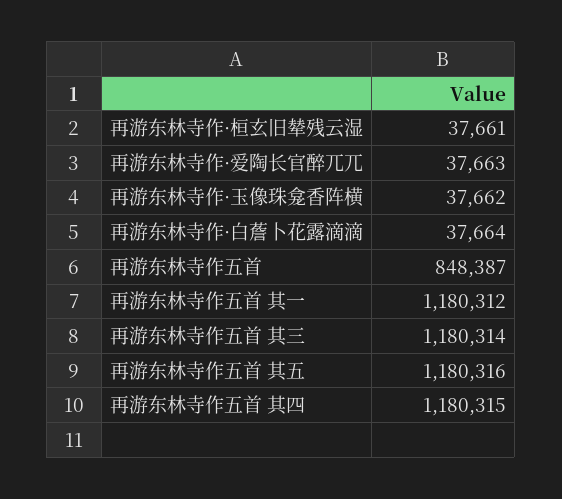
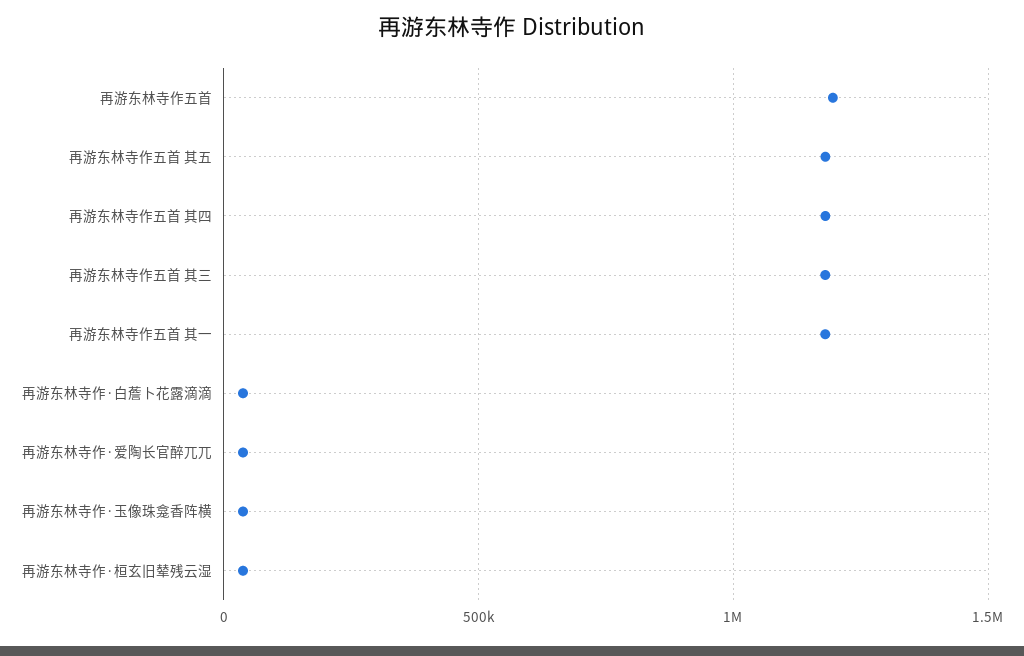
  {
    "再游东林寺作·桓玄旧辇残云湿": 37661,
    "再游东林寺作·爱陶长官醉兀兀": 37663,
    "再游东林寺作·玉像珠龛香阵横": 37662,
    "再游东林寺作·白薝卜花露滴滴": 37664,
-   "再游东林寺作五首": 848387,
+   "再游东林寺作五首": 1200000,
    "再游东林寺作五首 其一": 1180312,
    "再游东林寺作五首 其三": 1180314,
    "再游东林寺作五首 其五": 1180316,
    "再游东林寺作五首 其四": 1180315
  }

